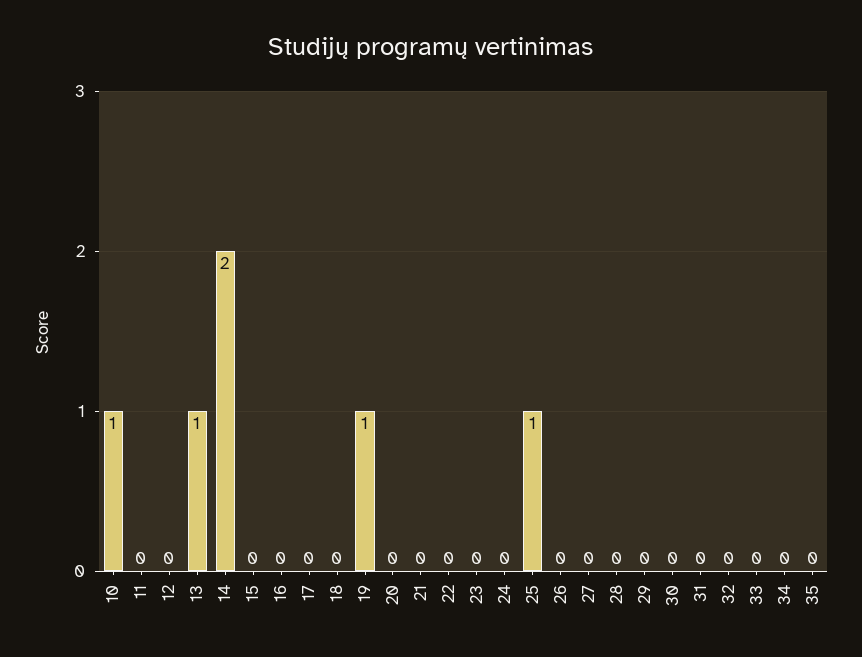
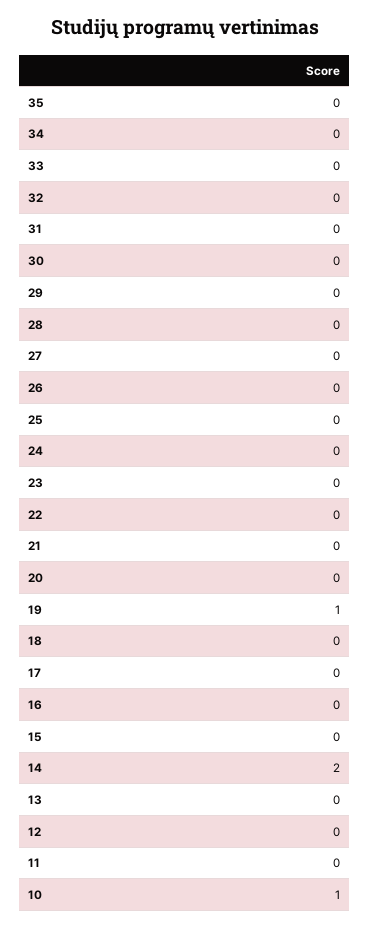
  {
    "10": 1,
    "11": 0,
    "12": 0,
-   "13": 1,
+   "13": 0,
    "14": 2,
    "15": 0,
    "16": 0,
    "17": 0,
    "18": 0,
    "19": 1,
    "20": 0,
    "21": 0,
    "22": 0,
    "23": 0,
    "24": 0,
-   "25": 1,
+   "25": 0,
    "26": 0,
    "27": 0,
    "28": 0,
    "29": 0,
    "30": 0,
    "31": 0,
    "32": 0,
    "33": 0,
    "34": 0,
    "35": 0
  }

